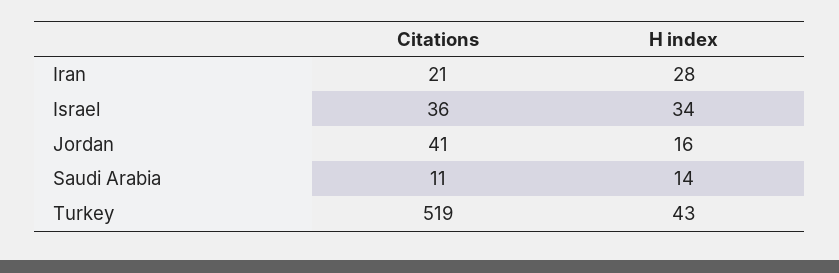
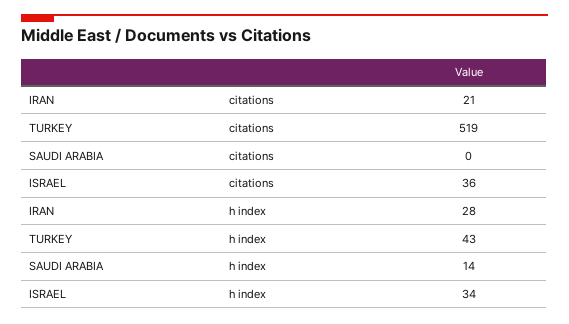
  {
    "Citations": {
      "Iran": 21,
      "Israel": 36,
-     "Jordan": 41,
-     "Saudi Arabia": 11,
+     "Saudi Arabia": 0,
      "Turkey": 519
    },
    "H index": {
      "Iran": 28,
      "Israel": 34,
-     "Jordan": 16,
      "Saudi Arabia": 14,
      "Turkey": 43
    }
  }

